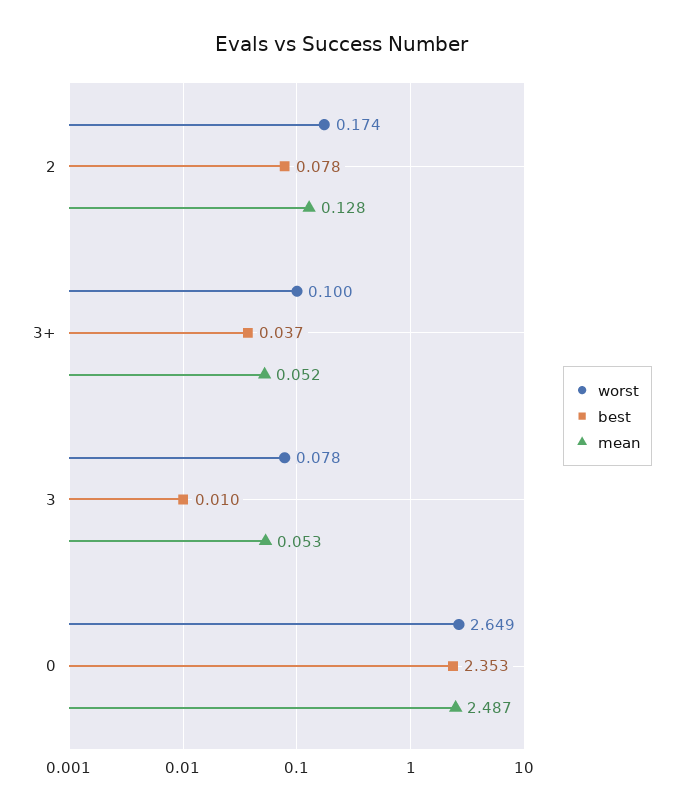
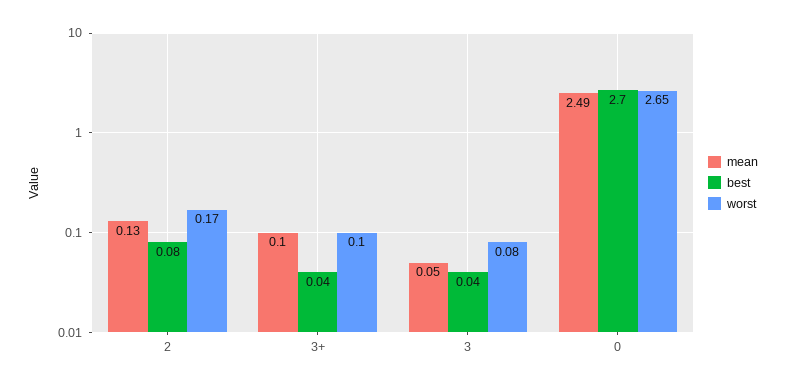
  {
    "worst": {
      "2": 0.174,
      "3+": 0.1,
      "3": 0.078,
      "0": 2.649
    },
    "best": {
      "2": 0.078,
      "3+": 0.037,
-     "3": 0.01,
+     "3": 0.04,
-     "0": 2.353
+     "0": 2.7
    },
    "mean": {
      "2": 0.128,
-     "3+": 0.052,
+     "3+": 0.1,
      "3": 0.053,
      "0": 2.487
    }
  }

